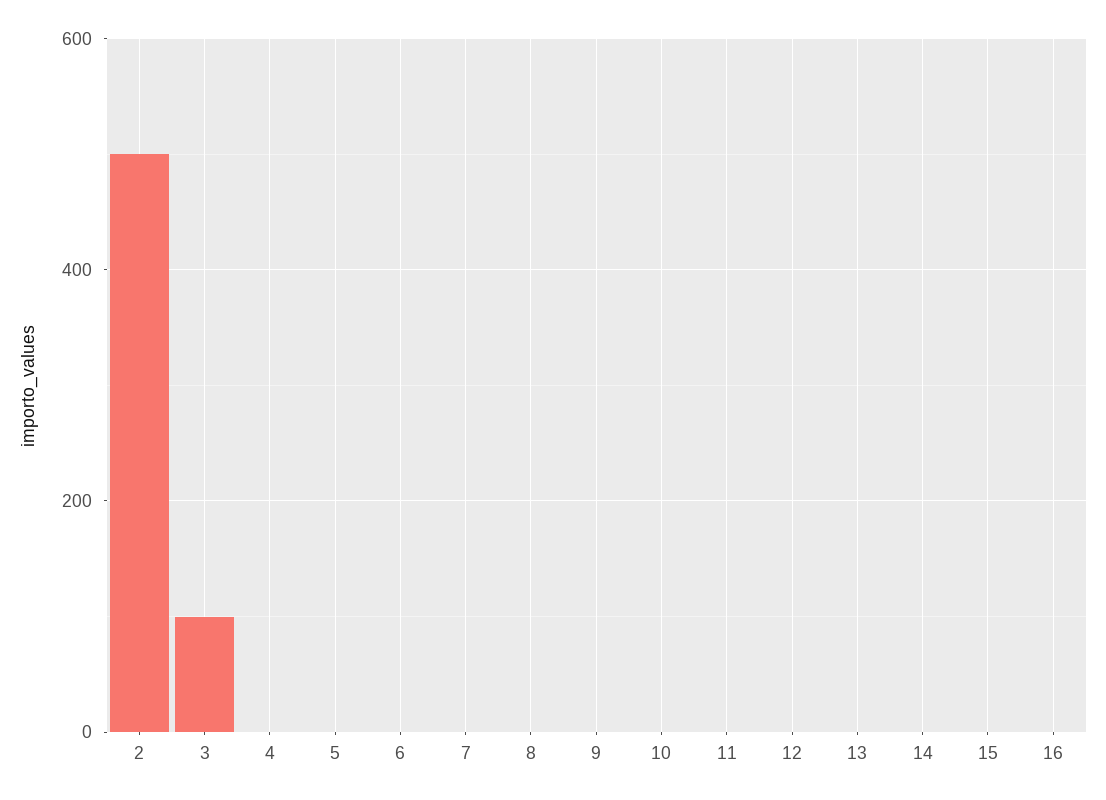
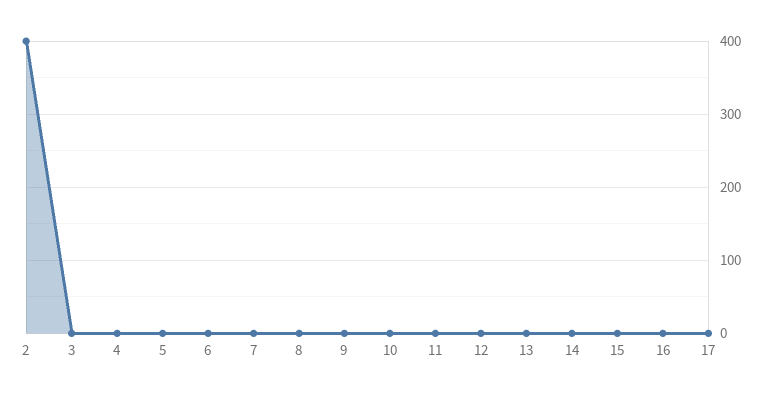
  {
-   "2": 500,
+   "2": 400,
-   "3": 100,
+   "3": 0,
    "4": 0,
    "5": 0,
    "6": 0,
    "7": 0,
    "8": 0,
    "9": 0,
    "10": 0,
    "11": 0,
    "12": 0,
    "13": 0,
    "14": 0,
    "15": 0,
-   "16": 0
+   "16": 0,
+   "17": 0
  }

